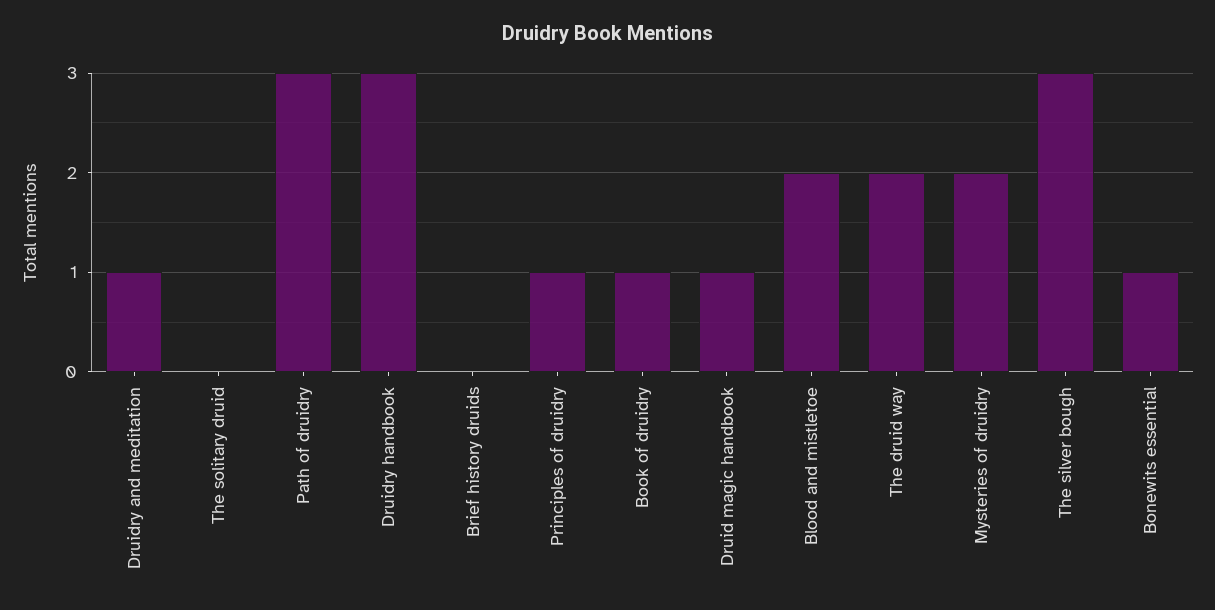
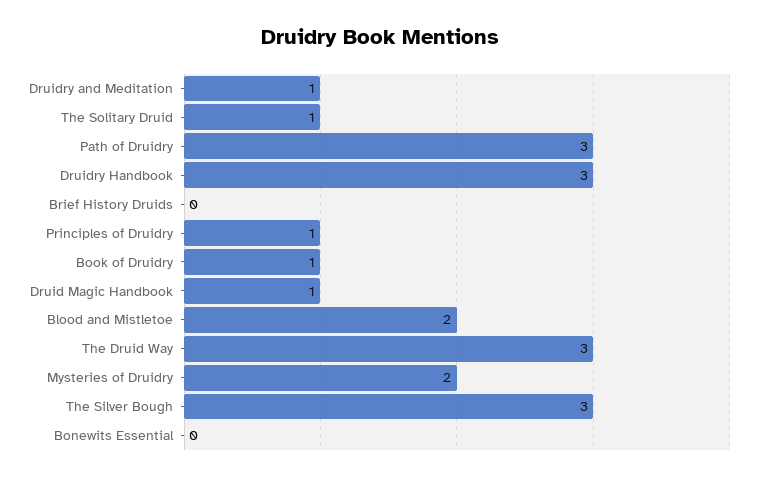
  {
    "Druidry and meditation": 1,
-   "The solitary druid": 0,
+   "The solitary druid": 1,
    "Path of druidry": 3,
    "Druidry handbook": 3,
    "Brief history druids": 0,
    "Principles of druidry": 1,
    "Book of druidry": 1,
    "Druid magic handbook": 1,
    "Blood and mistletoe": 2,
-   "The druid way": 2,
+   "The druid way": 3,
    "Mysteries of druidry": 2,
    "The silver bough": 3,
-   "Bonewits essential": 1
+   "Bonewits essential": 0
  }

